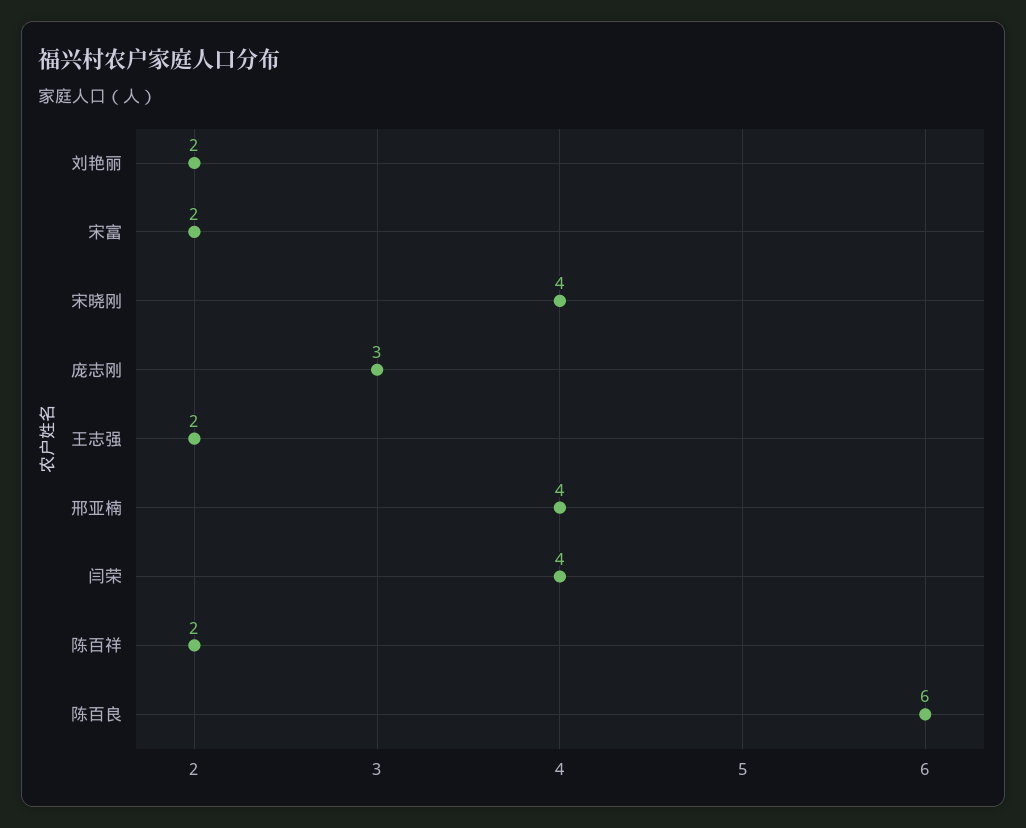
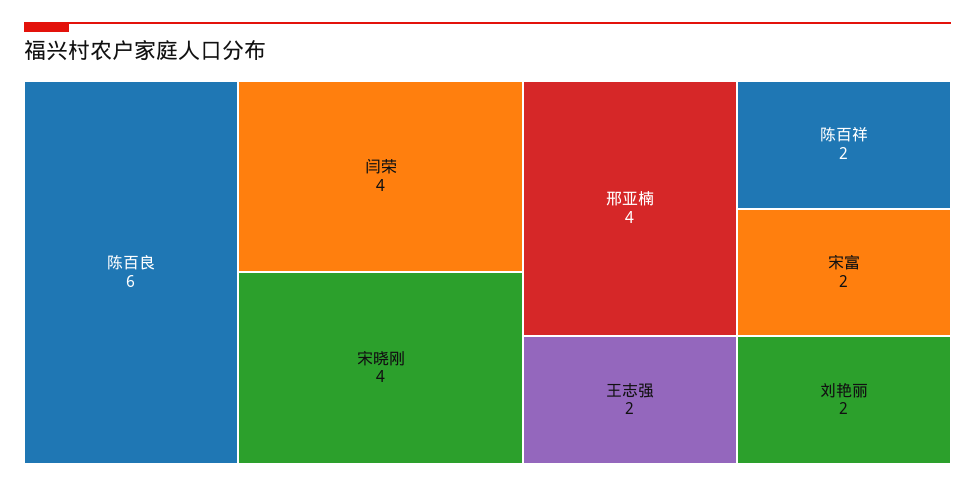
  {
    "刘艳丽": 2,
    "宋富": 2,
    "宋晓刚": 4,
-   "庞志刚": 3,
    "王志强": 2,
    "邢亚楠": 4,
    "闫荣": 4,
    "陈百祥": 2,
    "陈百良": 6
  }

